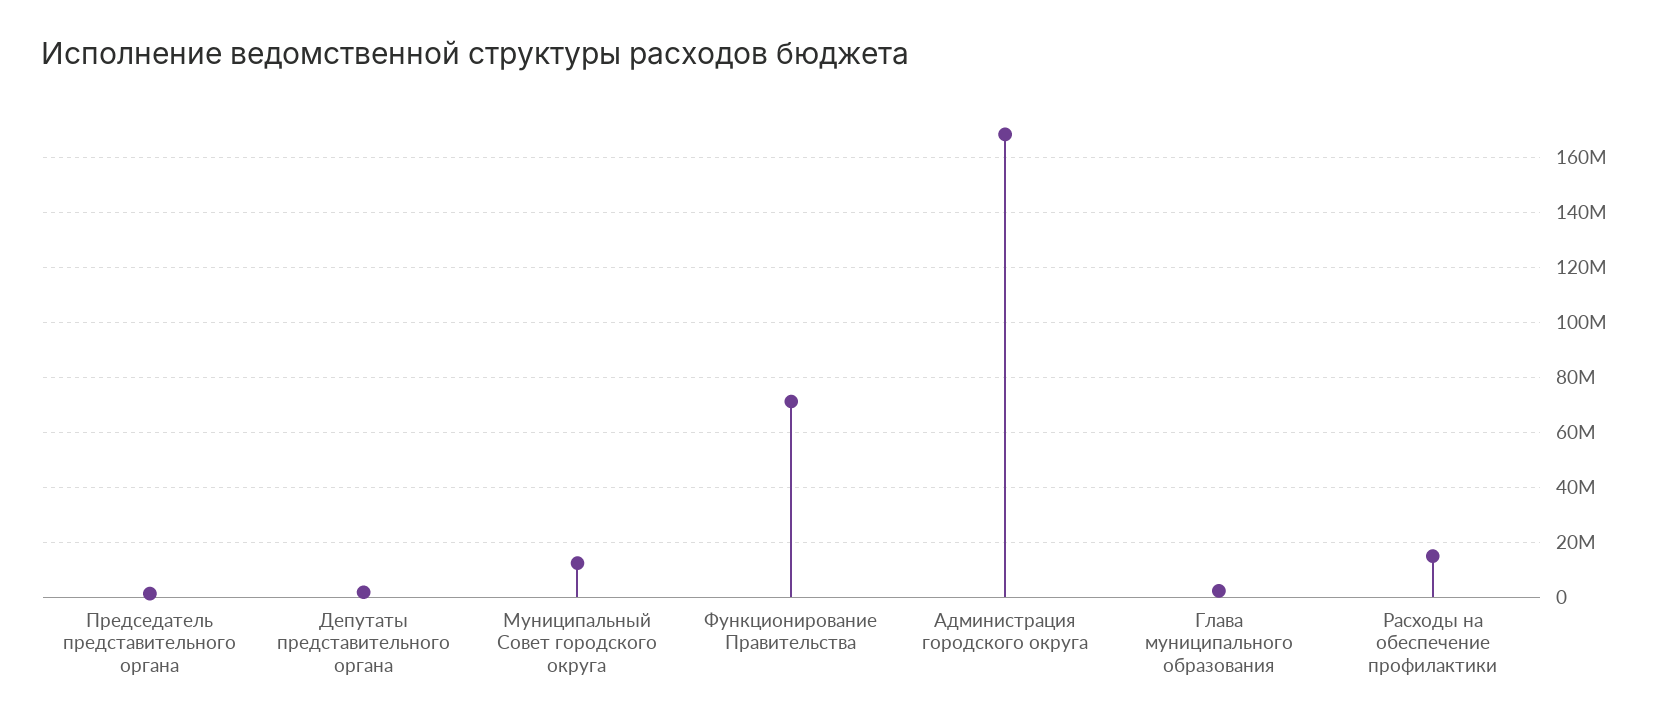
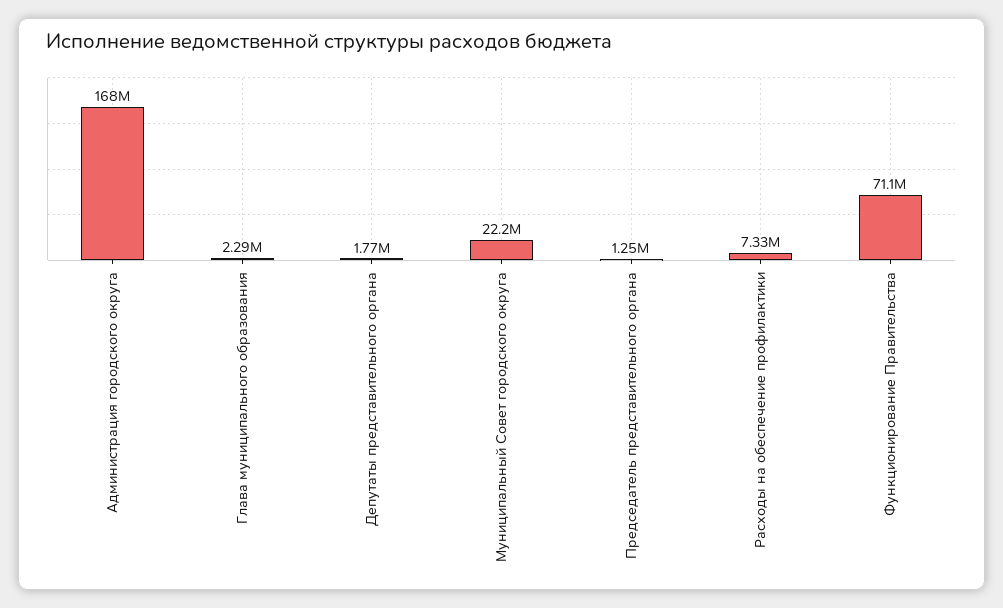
  {
    "Председатель представительного органа": 1250000,
    "Депутаты представительного органа": 1770000,
-   "Муниципальный Совет городского округа": 12500000,
+   "Муниципальный Совет городского округа": 22200000,
    "Функционирование Правительства": 71100000,
    "Администрация городского округа": 168000000,
    "Глава муниципального образования": 2290000,
-   "Расходы на обеспечение профилактики": 15000000
+   "Расходы на обеспечение профилактики": 7330000
  }

